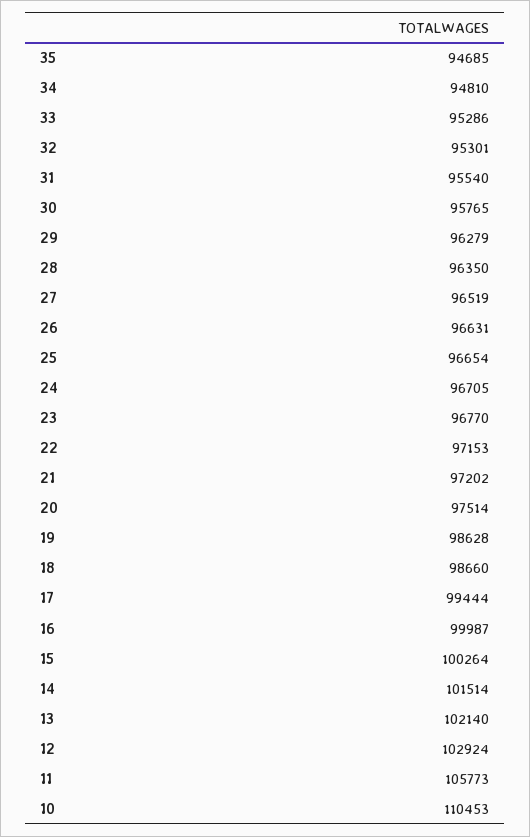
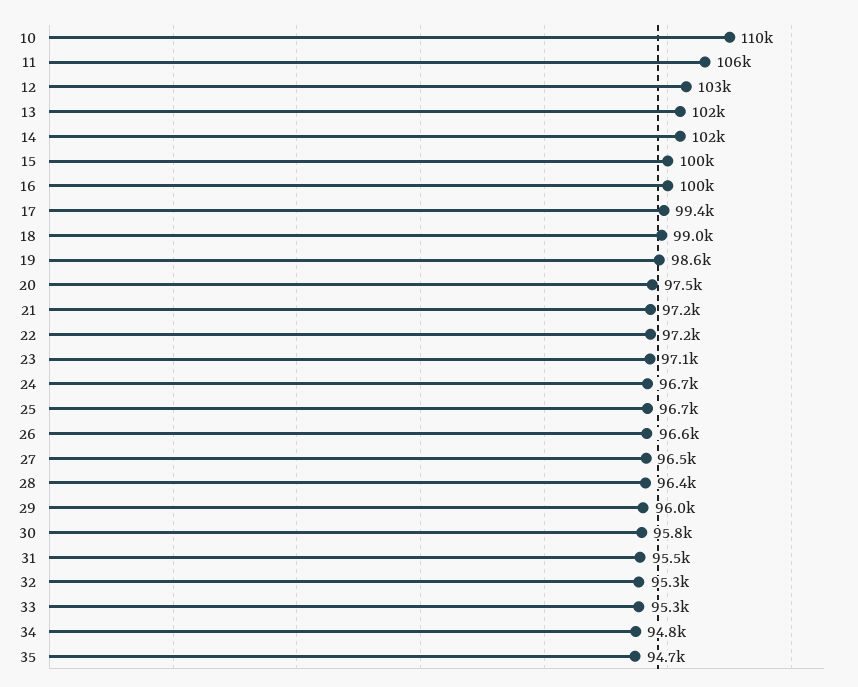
  {
    "35": 94685,
    "34": 94810,
    "33": 95286,
    "32": 95301,
    "31": 95540,
    "30": 95765,
-   "29": 96279,
+   "29": 96000,
    "28": 96350,
    "27": 96519,
    "26": 96631,
    "25": 96654,
    "24": 96705,
-   "23": 96770,
+   "23": 97100,
    "22": 97153,
    "21": 97202,
    "20": 97514,
    "19": 98628,
-   "18": 98660,
+   "18": 99000,
    "17": 99444,
    "16": 99987,
    "15": 100264,
    "14": 101514,
    "13": 102140,
    "12": 102924,
    "11": 105773,
    "10": 110453
  }

